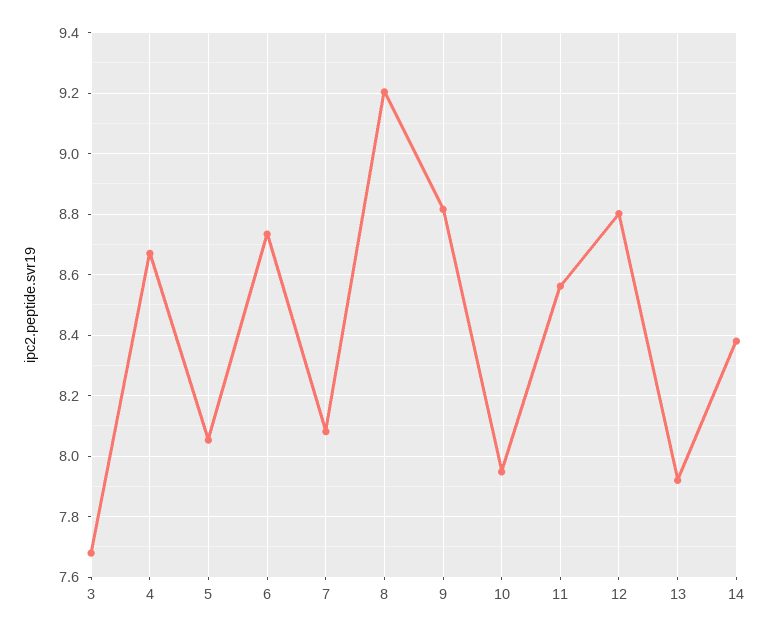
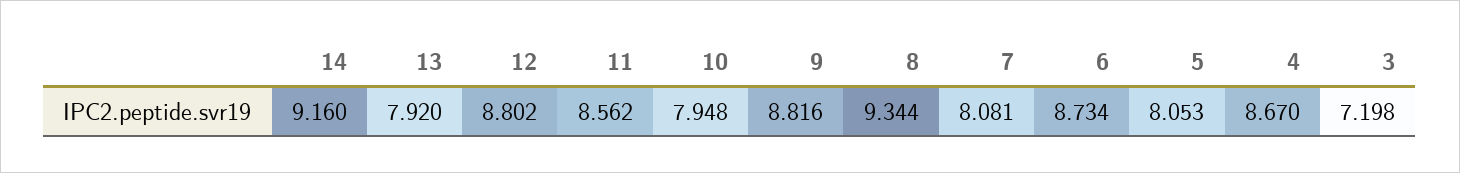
  {
-   "3": 7.68,
+   "3": 7.198,
    "4": 8.67,
    "5": 8.053,
    "6": 8.734,
    "7": 8.081,
-   "8": 9.2,
+   "8": 9.344,
    "9": 8.816,
    "10": 7.948,
    "11": 8.562,
    "12": 8.802,
    "13": 7.92,
-   "14": 8.38
+   "14": 9.16
  }

